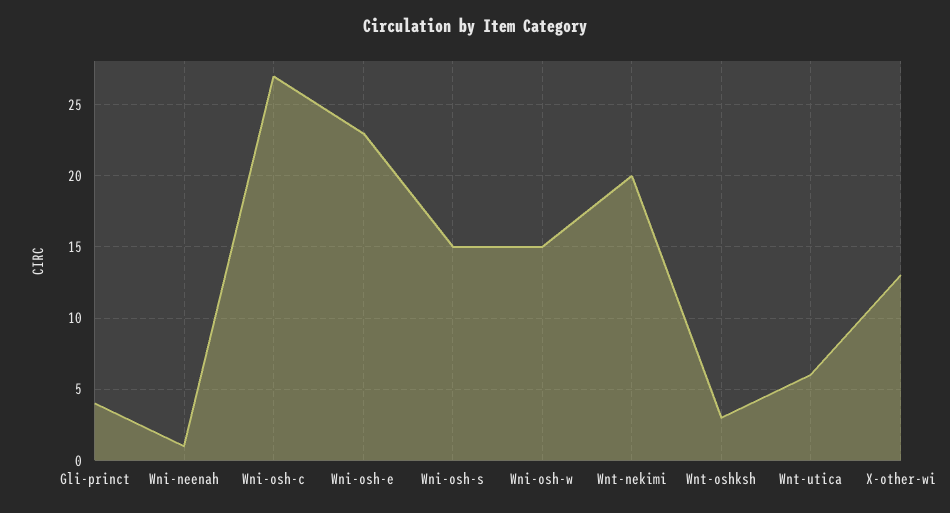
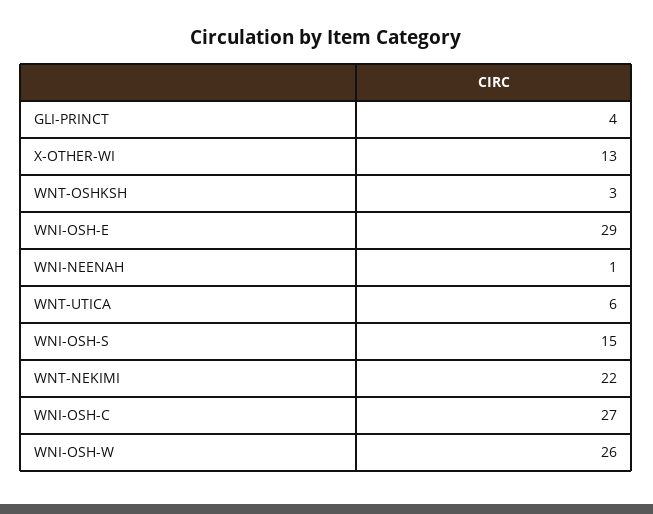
  {
    "Gli-princt": 4,
    "Wni-neenah": 1,
    "Wni-osh-c": 27,
-   "Wni-osh-e": 23,
+   "Wni-osh-e": 29,
    "Wni-osh-s": 15,
-   "Wni-osh-w": 15,
+   "Wni-osh-w": 26,
-   "Wnt-nekimi": 20,
+   "Wnt-nekimi": 22,
    "Wnt-oshksh": 3,
    "Wnt-utica": 6,
    "X-other-wi": 13
  }

